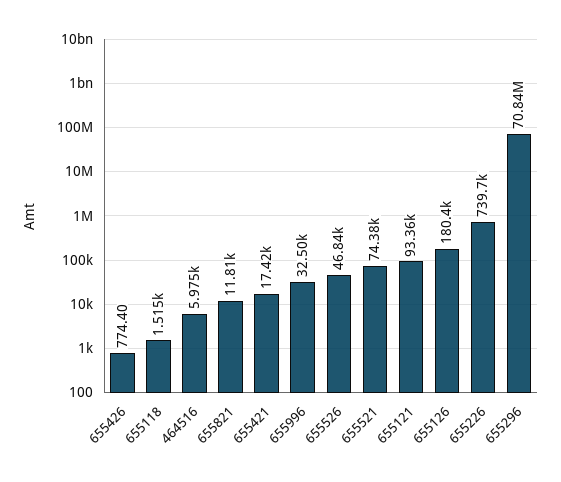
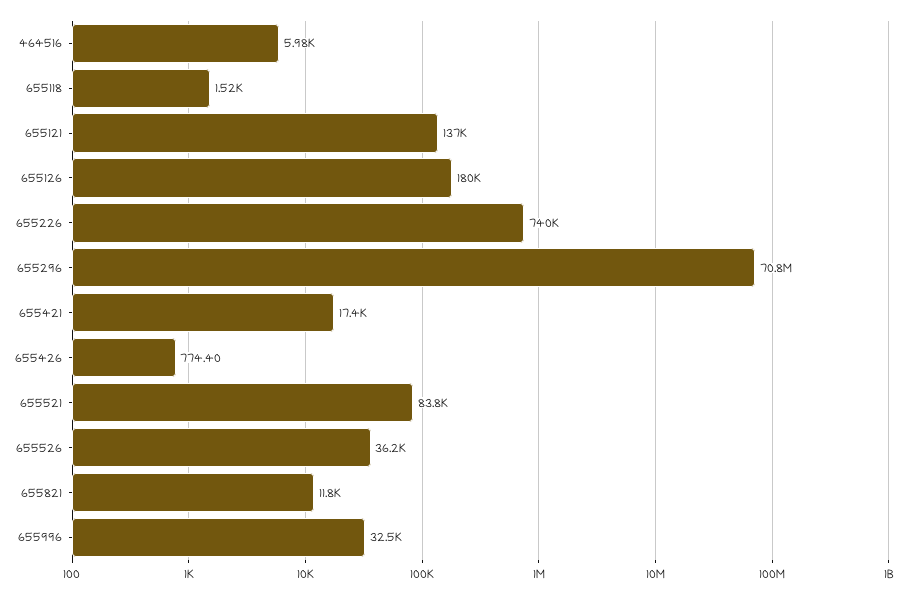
  {
    "655426": 774.4,
    "655118": 1515,
    "464516": 5975,
    "655821": 11810,
    "655421": 17420,
    "655996": 32500,
-   "655526": 46840,
+   "655526": 36200,
-   "655521": 74380,
+   "655521": 83800,
-   "655121": 93360,
+   "655121": 137000,
    "655126": 180400,
    "655226": 739700,
    "655296": 70840000
  }

